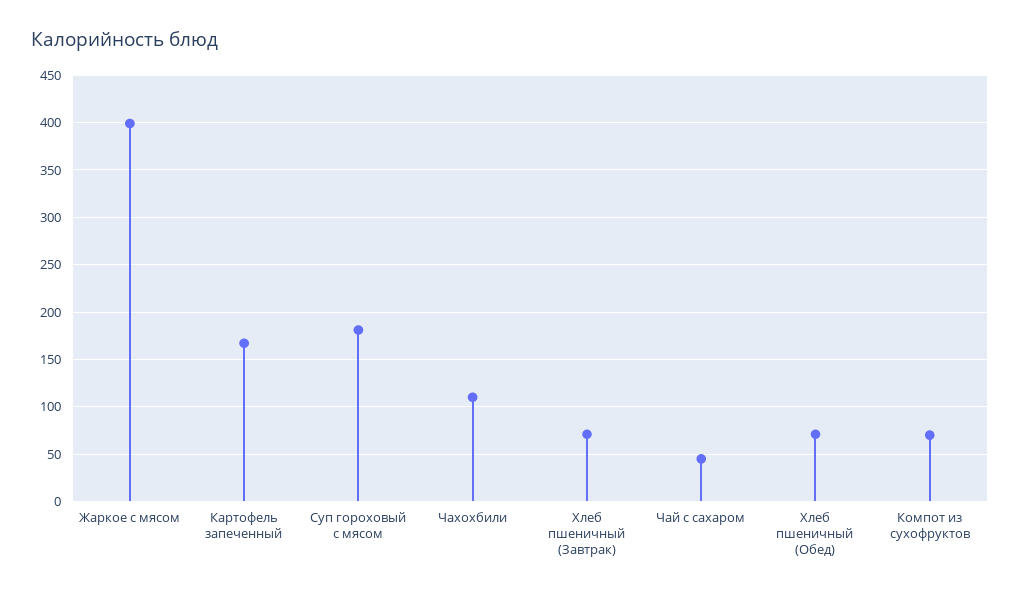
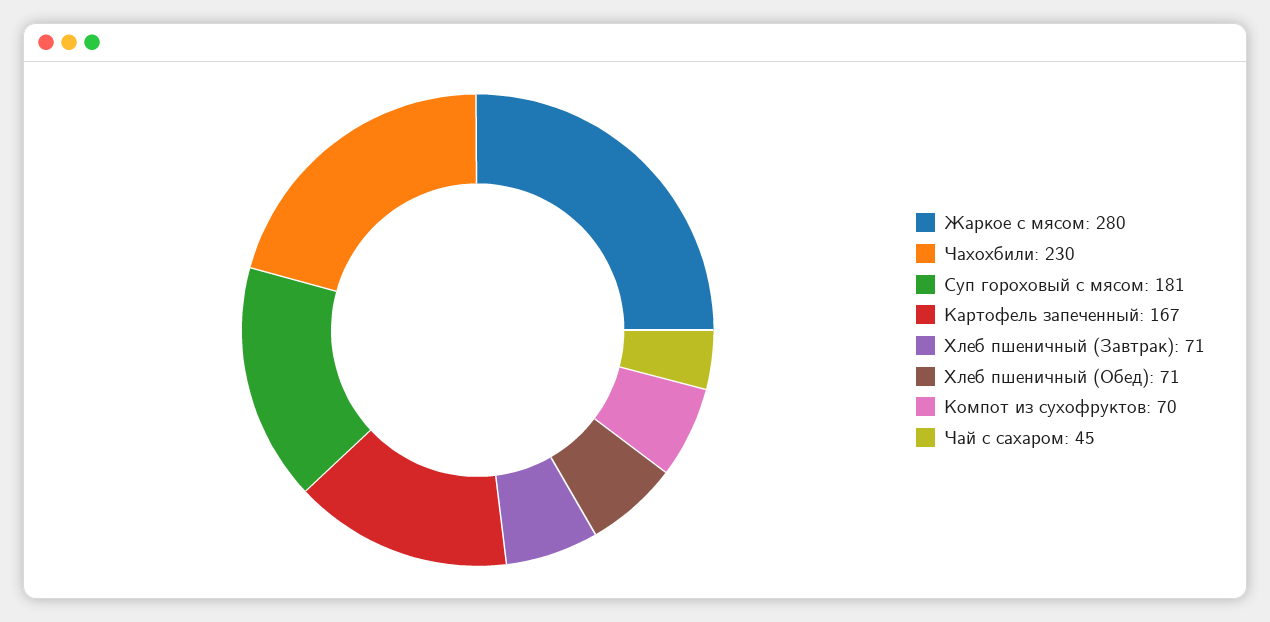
  {
-   "Жаркое с мясом": 400,
+   "Жаркое с мясом": 280,
    "Картофель запеченный": 167,
    "Суп гороховый с мясом": 181,
-   "Чахохбили": 110,
+   "Чахохбили": 230,
    "Хлеб пшеничный (Завтрак)": 71,
    "Чай с сахаром": 45,
    "Хлеб пшеничный (Обед)": 71,
    "Компот из сухофруктов": 70
  }

